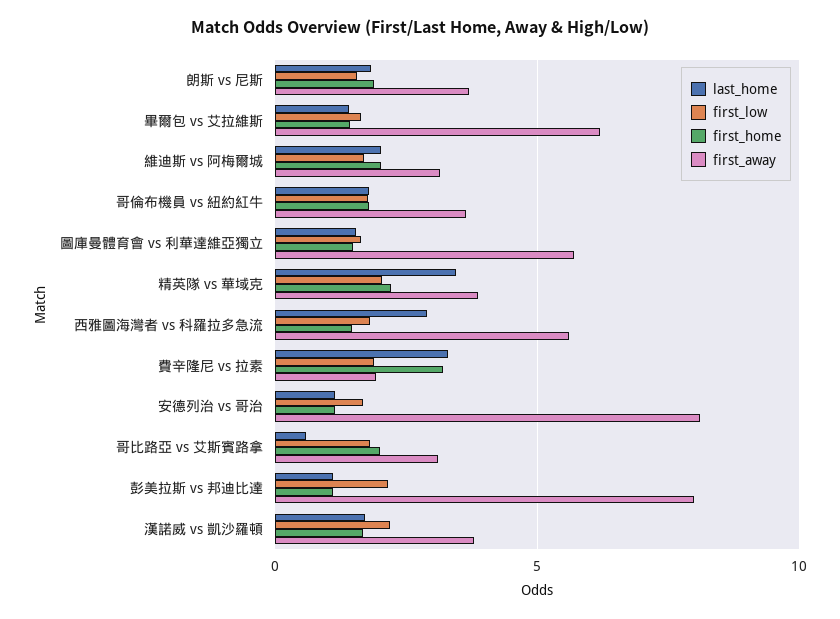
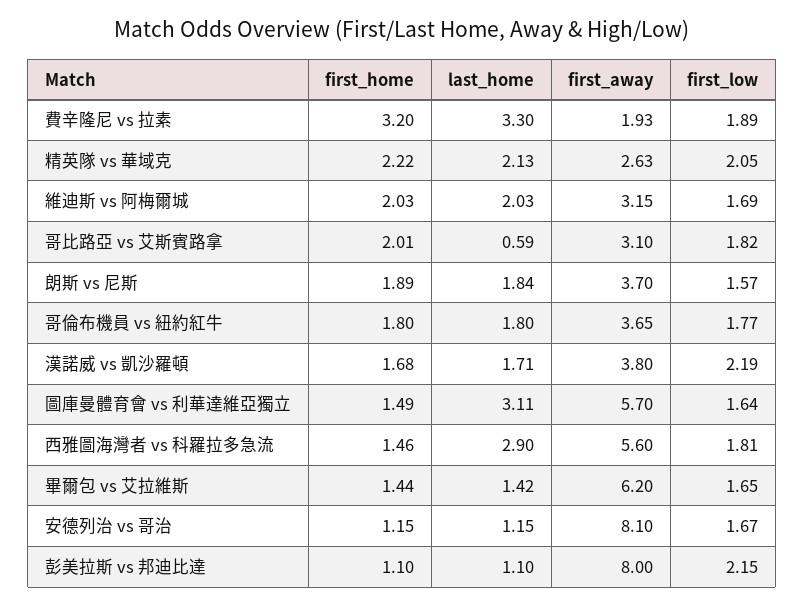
  {
    "last_home": {
      "朗斯 vs 尼斯": 1.84,
      "畢爾包 vs 艾拉維斯": 1.42,
      "維迪斯 vs 阿梅爾城": 2.03,
      "哥倫布機員 vs 紐約紅牛": 1.8,
-     "圖庫曼體育會 vs 利華達維亞獨立": 1.5,
+     "圖庫曼體育會 vs 利華達維亞獨立": 3.11,
-     "精英隊 vs 華域克": 3.5,
+     "精英隊 vs 華域克": 2.13,
      "西雅圖海灣者 vs 科羅拉多急流": 2.9,
      "費辛隆尼 vs 拉素": 3.3,
      "安德列治 vs 哥治": 1.15,
      "哥比路亞 vs 艾斯賓路拿": 0.59,
      "彭美拉斯 vs 邦迪比達": 1.1,
      "漢諾威 vs 凱沙羅頓": 1.71
    },
    "first_low": {
      "朗斯 vs 尼斯": 1.57,
      "畢爾包 vs 艾拉維斯": 1.65,
      "維迪斯 vs 阿梅爾城": 1.69,
      "哥倫布機員 vs 紐約紅牛": 1.77,
      "圖庫曼體育會 vs 利華達維亞獨立": 1.64,
      "精英隊 vs 華域克": 2.05,
      "西雅圖海灣者 vs 科羅拉多急流": 1.81,
      "費辛隆尼 vs 拉素": 1.89,
      "安德列治 vs 哥治": 1.67,
      "哥比路亞 vs 艾斯賓路拿": 1.82,
      "彭美拉斯 vs 邦迪比達": 2.15,
      "漢諾威 vs 凱沙羅頓": 2.19
    },
    "first_home": {
      "朗斯 vs 尼斯": 1.89,
      "畢爾包 vs 艾拉維斯": 1.44,
      "維迪斯 vs 阿梅爾城": 2.03,
      "哥倫布機員 vs 紐約紅牛": 1.8,
      "圖庫曼體育會 vs 利華達維亞獨立": 1.49,
      "精英隊 vs 華域克": 2.22,
      "西雅圖海灣者 vs 科羅拉多急流": 1.46,
      "費辛隆尼 vs 拉素": 3.2,
      "安德列治 vs 哥治": 1.15,
      "哥比路亞 vs 艾斯賓路拿": 2.01,
      "彭美拉斯 vs 邦迪比達": 1.1,
      "漢諾威 vs 凱沙羅頓": 1.68
    },
    "first_away": {
      "朗斯 vs 尼斯": 3.7,
      "畢爾包 vs 艾拉維斯": 6.2,
      "維迪斯 vs 阿梅爾城": 3.15,
      "哥倫布機員 vs 紐約紅牛": 3.65,
      "圖庫曼體育會 vs 利華達維亞獨立": 5.7,
-     "精英隊 vs 華域克": 4,
+     "精英隊 vs 華域克": 2.63,
      "西雅圖海灣者 vs 科羅拉多急流": 5.6,
      "費辛隆尼 vs 拉素": 1.93,
      "安德列治 vs 哥治": 8.1,
      "哥比路亞 vs 艾斯賓路拿": 3.1,
      "彭美拉斯 vs 邦迪比達": 8,
      "漢諾威 vs 凱沙羅頓": 3.8
    }
  }

